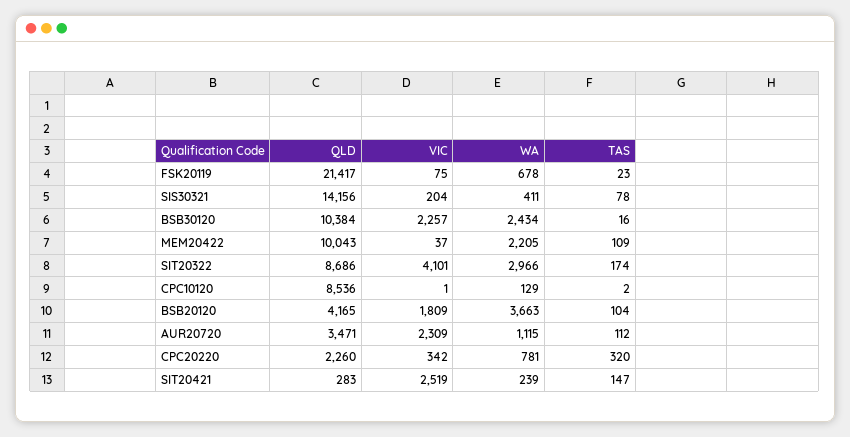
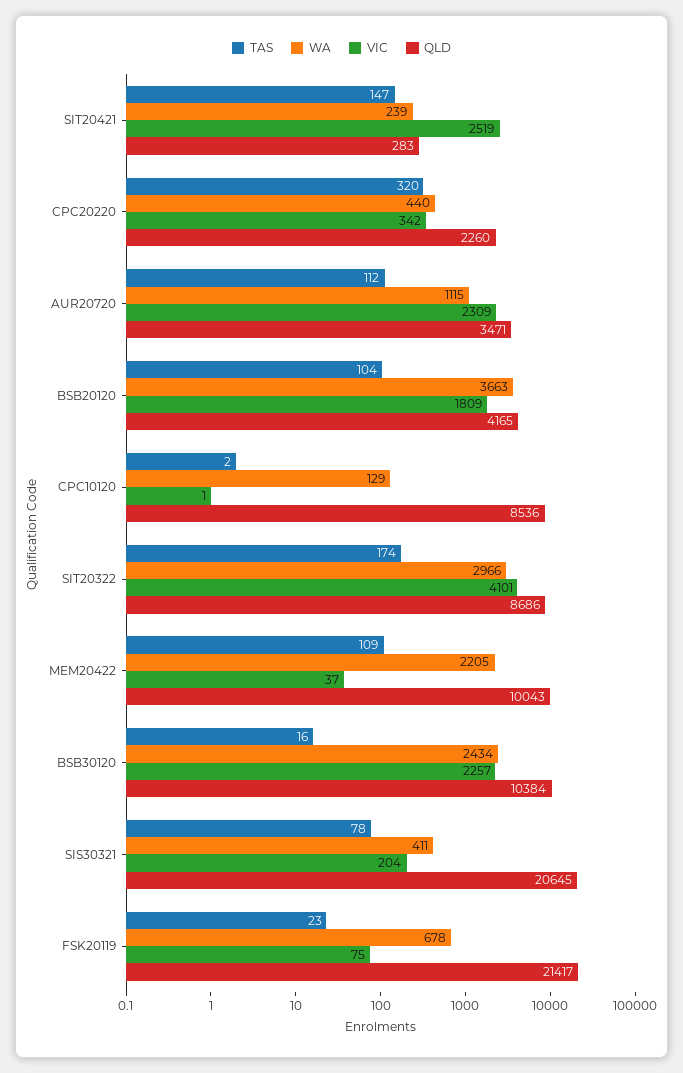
  {
    "QLD": {
      "FSK20119": 21417,
-     "SIS30321": 14156,
+     "SIS30321": 20645,
      "BSB30120": 10384,
      "MEM20422": 10043,
      "SIT20322": 8686,
      "CPC10120": 8536,
      "BSB20120": 4165,
      "AUR20720": 3471,
      "CPC20220": 2260,
      "SIT20421": 283
    },
    "VIC": {
      "FSK20119": 75,
      "SIS30321": 204,
      "BSB30120": 2257,
      "MEM20422": 37,
      "SIT20322": 4101,
      "CPC10120": 1,
      "BSB20120": 1809,
      "AUR20720": 2309,
      "CPC20220": 342,
      "SIT20421": 2519
    },
    "WA": {
      "FSK20119": 678,
      "SIS30321": 411,
      "BSB30120": 2434,
      "MEM20422": 2205,
      "SIT20322": 2966,
      "CPC10120": 129,
      "BSB20120": 3663,
      "AUR20720": 1115,
-     "CPC20220": 781,
+     "CPC20220": 440,
      "SIT20421": 239
    },
    "TAS": {
      "FSK20119": 23,
      "SIS30321": 78,
      "BSB30120": 16,
      "MEM20422": 109,
      "SIT20322": 174,
      "CPC10120": 2,
      "BSB20120": 104,
      "AUR20720": 112,
      "CPC20220": 320,
      "SIT20421": 147
    }
  }

